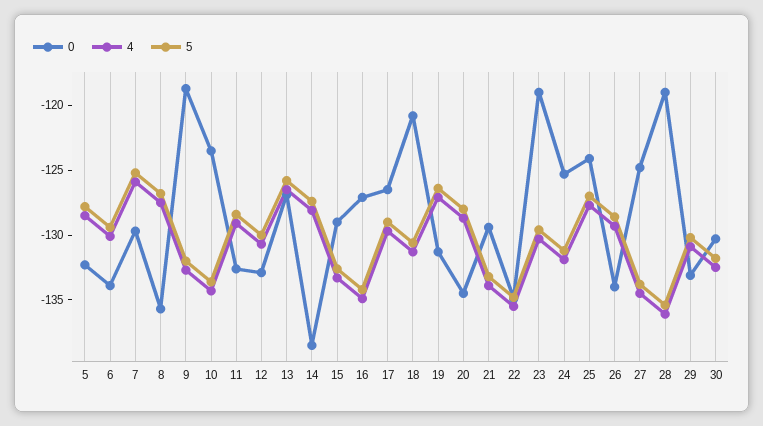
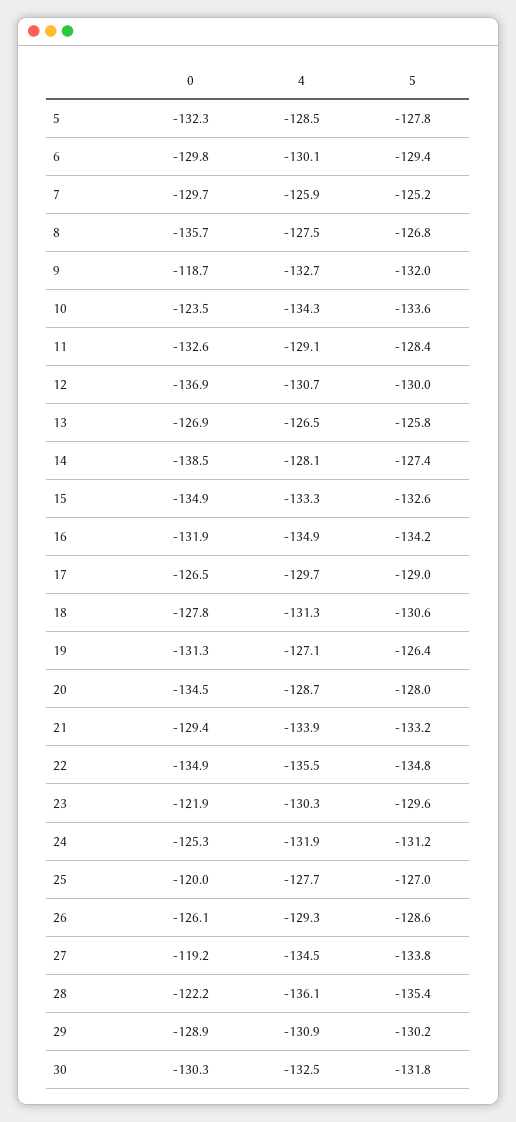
  {
    "0": {
      "5": -132.3,
-     "6": -134,
+     "6": -129.8,
      "7": -129.7,
      "8": -135.7,
      "9": -118.7,
      "10": -123.5,
      "11": -132.6,
-     "12": -133,
+     "12": -136.9,
      "13": -126.9,
      "14": -138.5,
-     "15": -129,
+     "15": -134.9,
-     "16": -127,
+     "16": -131.9,
      "17": -126.5,
-     "18": -121,
+     "18": -127.8,
      "19": -131.3,
      "20": -134.5,
      "21": -129.4,
      "22": -134.9,
-     "23": -119,
+     "23": -121.9,
      "24": -125.3,
-     "25": -124,
+     "25": -120,
-     "26": -134,
+     "26": -126.1,
-     "27": -125,
+     "27": -119.2,
-     "28": -119,
+     "28": -122.2,
-     "29": -133,
+     "29": -128.9,
      "30": -130.3
    },
    "4": {
      "5": -128.5,
      "6": -130.1,
      "7": -125.9,
      "8": -127.5,
      "9": -132.7,
      "10": -134.3,
      "11": -129.1,
      "12": -130.7,
      "13": -126.5,
      "14": -128.1,
      "15": -133.3,
      "16": -134.9,
      "17": -129.7,
      "18": -131.3,
      "19": -127.1,
      "20": -128.7,
      "21": -133.9,
      "22": -135.5,
      "23": -130.3,
      "24": -131.9,
      "25": -127.7,
      "26": -129.3,
      "27": -134.5,
      "28": -136.1,
      "29": -130.9,
      "30": -132.5
    },
    "5": {
      "5": -127.8,
      "6": -129.4,
      "7": -125.2,
      "8": -126.8,
      "9": -132,
      "10": -133.6,
      "11": -128.4,
      "12": -130,
      "13": -125.8,
      "14": -127.4,
      "15": -132.6,
      "16": -134.2,
      "17": -129,
      "18": -130.6,
      "19": -126.4,
      "20": -128,
      "21": -133.2,
      "22": -134.8,
      "23": -129.6,
      "24": -131.2,
      "25": -127,
      "26": -128.6,
      "27": -133.8,
      "28": -135.4,
      "29": -130.2,
      "30": -131.8
    }
  }

